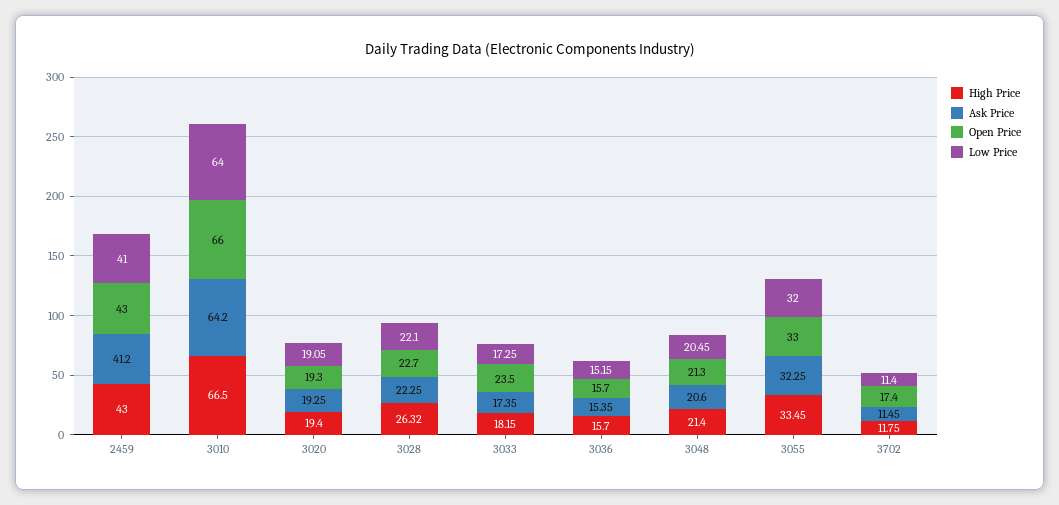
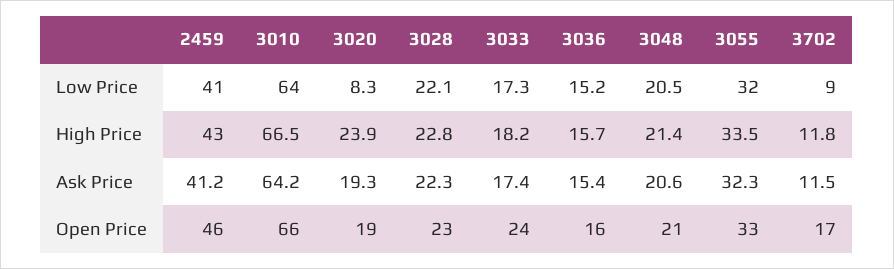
  {
    "High Price": {
      "2459": 43,
      "3010": 66.5,
-     "3020": 19.4,
+     "3020": 23.9,
-     "3028": 26.32,
+     "3028": 22.8,
      "3033": 18.15,
      "3036": 15.7,
      "3048": 21.4,
      "3055": 33.45,
      "3702": 11.75
    },
    "Ask Price": {
      "2459": 41.2,
      "3010": 64.2,
      "3020": 19.25,
      "3028": 22.25,
      "3033": 17.35,
      "3036": 15.35,
      "3048": 20.6,
      "3055": 32.25,
      "3702": 11.45
    },
    "Open Price": {
-     "2459": 43,
+     "2459": 46,
      "3010": 66,
      "3020": 19.3,
      "3028": 22.7,
      "3033": 23.5,
      "3036": 15.7,
      "3048": 21.3,
      "3055": 33,
      "3702": 17.4
    },
    "Low Price": {
      "2459": 41,
      "3010": 64,
-     "3020": 19.05,
+     "3020": 8.3,
      "3028": 22.1,
      "3033": 17.25,
      "3036": 15.15,
      "3048": 20.45,
      "3055": 32,
-     "3702": 11.4
+     "3702": 9
    }
  }

